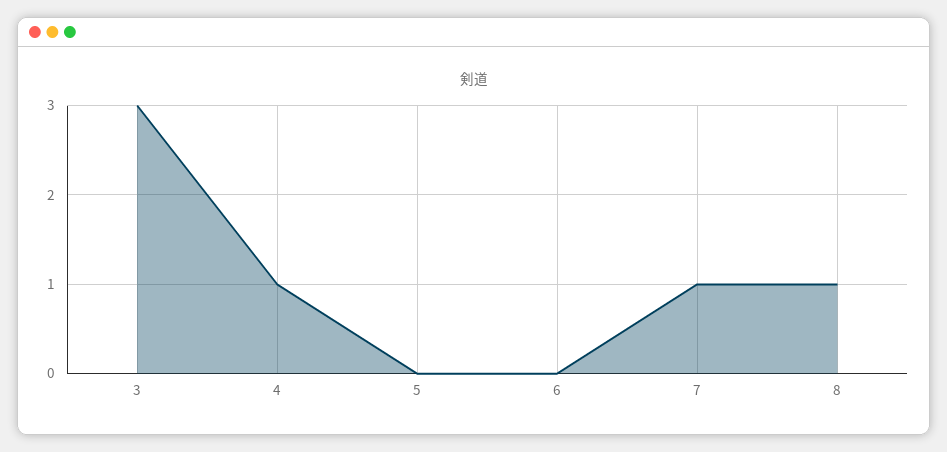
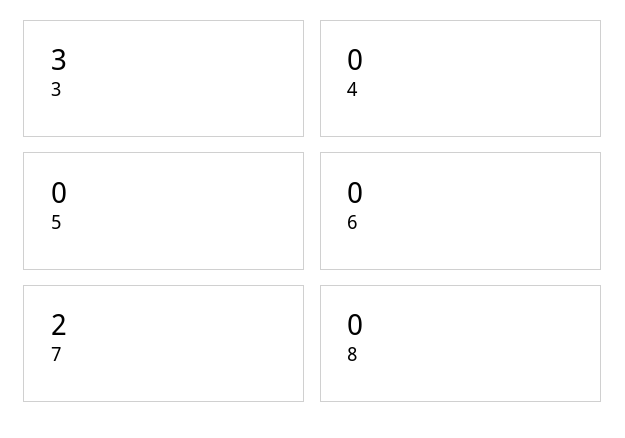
  {
    "3": 3,
-   "4": 1,
+   "4": 0,
    "5": 0,
    "6": 0,
-   "7": 1,
+   "7": 2,
-   "8": 1
+   "8": 0
  }

